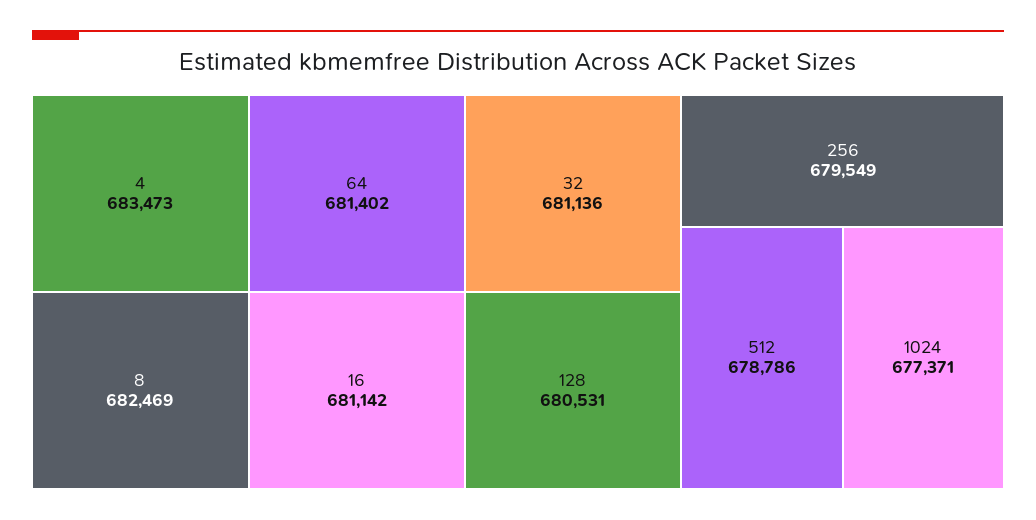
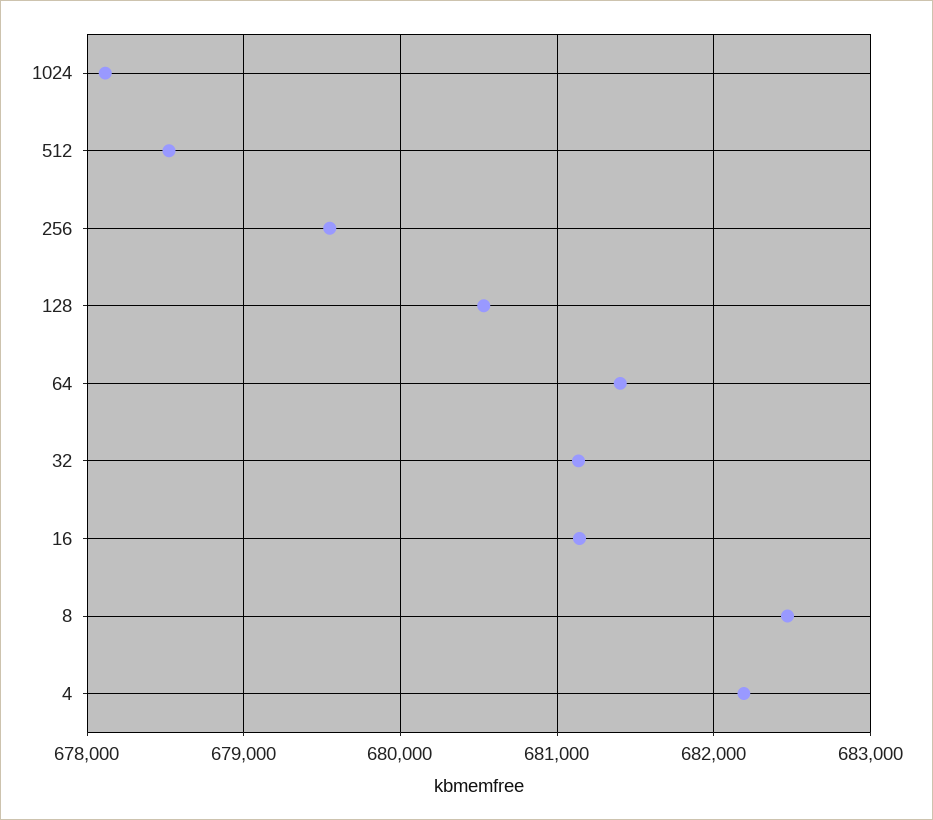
  {
-   "4": 683473,
+   "4": 682200,
    "8": 682469,
    "64": 681402,
    "16": 681142,
    "32": 681136,
    "128": 680531,
    "256": 679549,
-   "512": 678786,
+   "512": 678500,
-   "1024": 677371
+   "1024": 678100
  }

